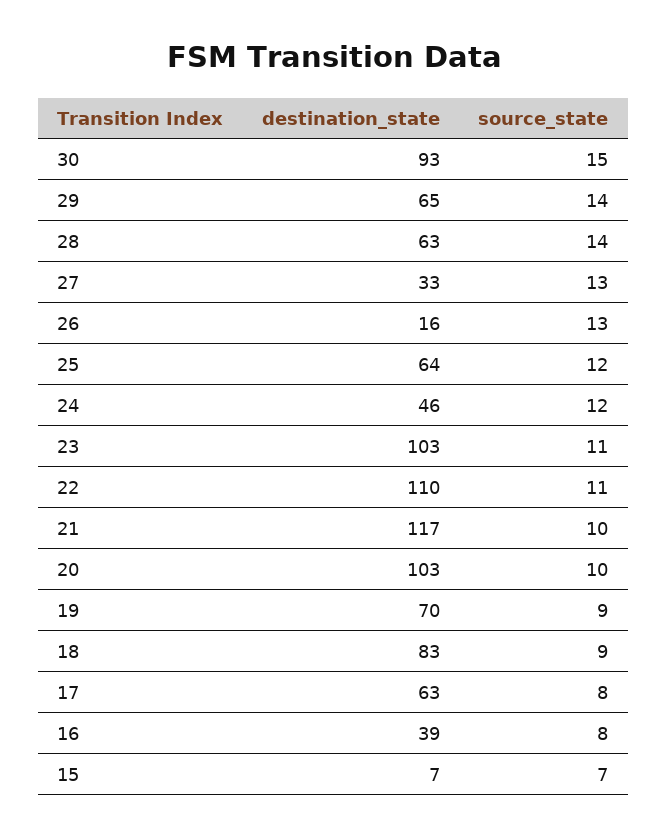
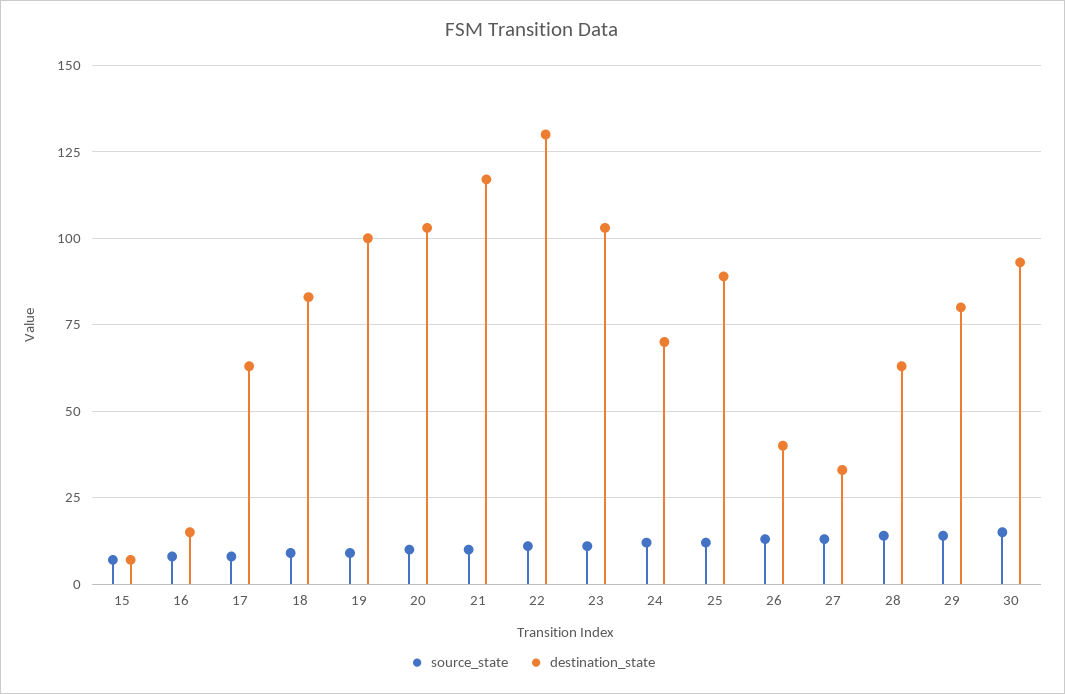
  {
    "destination_state": {
      "30": 93,
-     "29": 65,
+     "29": 80,
      "28": 63,
      "27": 33,
-     "26": 16,
+     "26": 40,
-     "25": 64,
+     "25": 90,
-     "24": 46,
+     "24": 70,
      "23": 103,
-     "22": 110,
+     "22": 130,
      "21": 117,
      "20": 103,
-     "19": 70,
+     "19": 100,
      "18": 83,
      "17": 63,
-     "16": 39,
+     "16": 15,
      "15": 7
    },
    "source_state": {
      "30": 15,
      "29": 14,
      "28": 14,
      "27": 13,
      "26": 13,
      "25": 12,
      "24": 12,
      "23": 11,
      "22": 11,
      "21": 10,
      "20": 10,
      "19": 9,
      "18": 9,
      "17": 8,
      "16": 8,
      "15": 7
    }
  }

